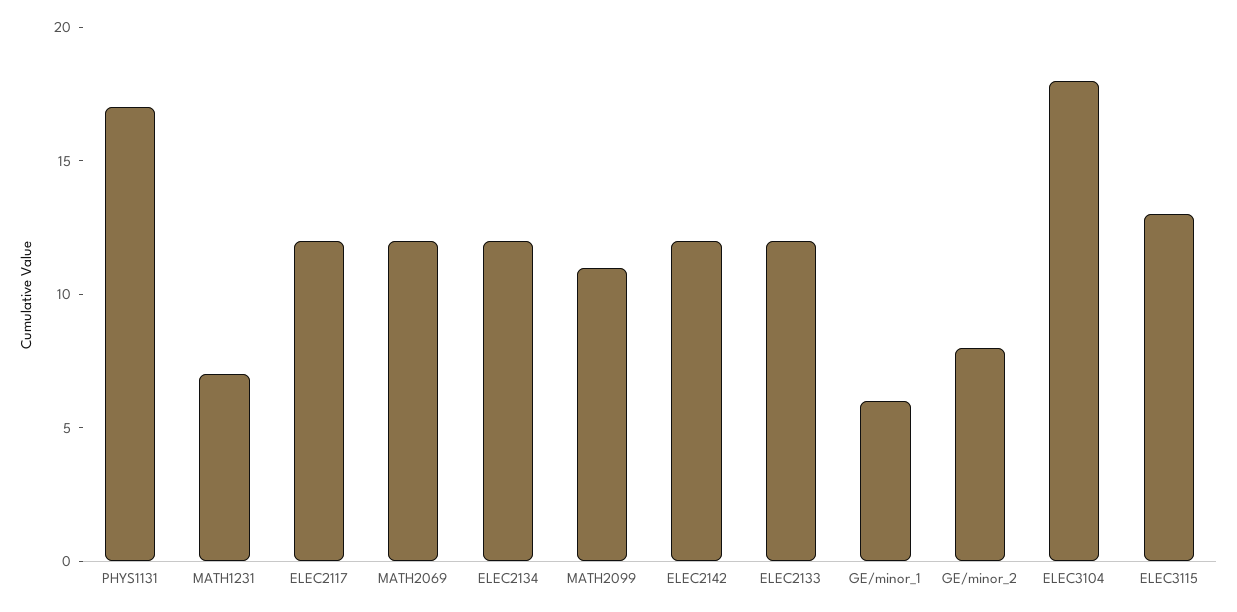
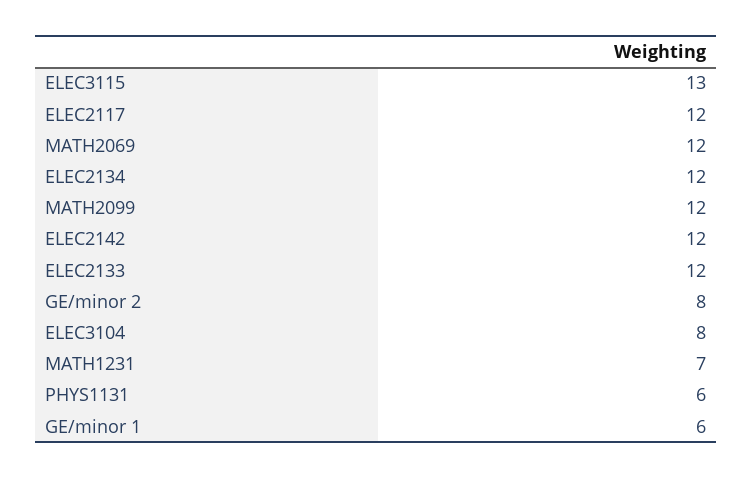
  {
-   "PHYS1131": 17,
+   "PHYS1131": 6,
    "MATH1231": 7,
    "ELEC2117": 12,
    "MATH2069": 12,
    "ELEC2134": 12,
-   "MATH2099": 11,
+   "MATH2099": 12,
    "ELEC2142": 12,
    "ELEC2133": 12,
    "GE/minor_1": 6,
    "GE/minor_2": 8,
-   "ELEC3104": 18,
+   "ELEC3104": 8,
    "ELEC3115": 13
  }

